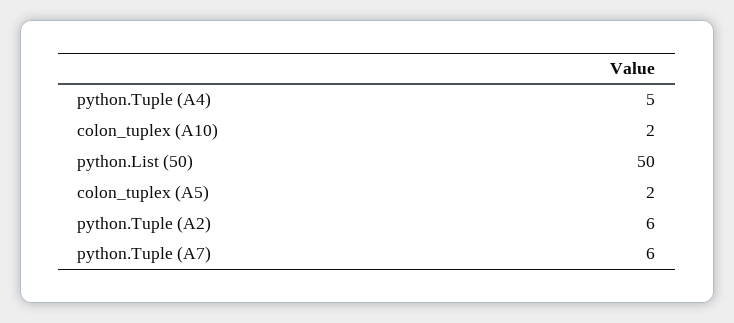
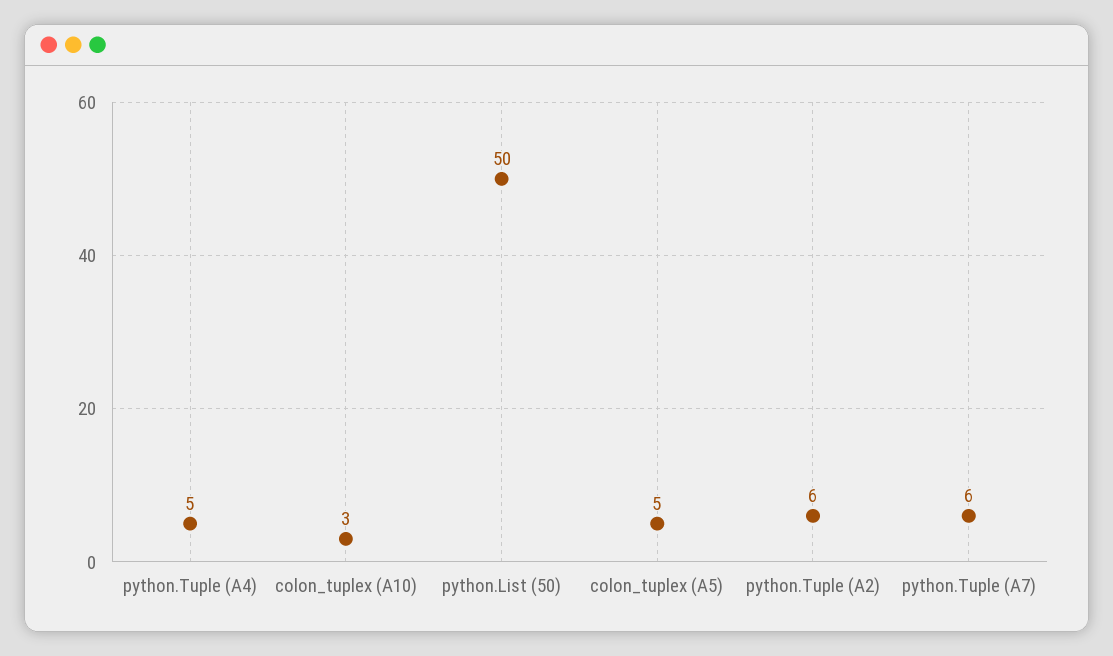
  {
    "python.Tuple (A4)": 5,
-   "colon_tuplex (A10)": 2,
+   "colon_tuplex (A10)": 3,
    "python.List (50)": 50,
-   "colon_tuplex (A5)": 2,
+   "colon_tuplex (A5)": 5,
    "python.Tuple (A2)": 6,
    "python.Tuple (A7)": 6
  }

